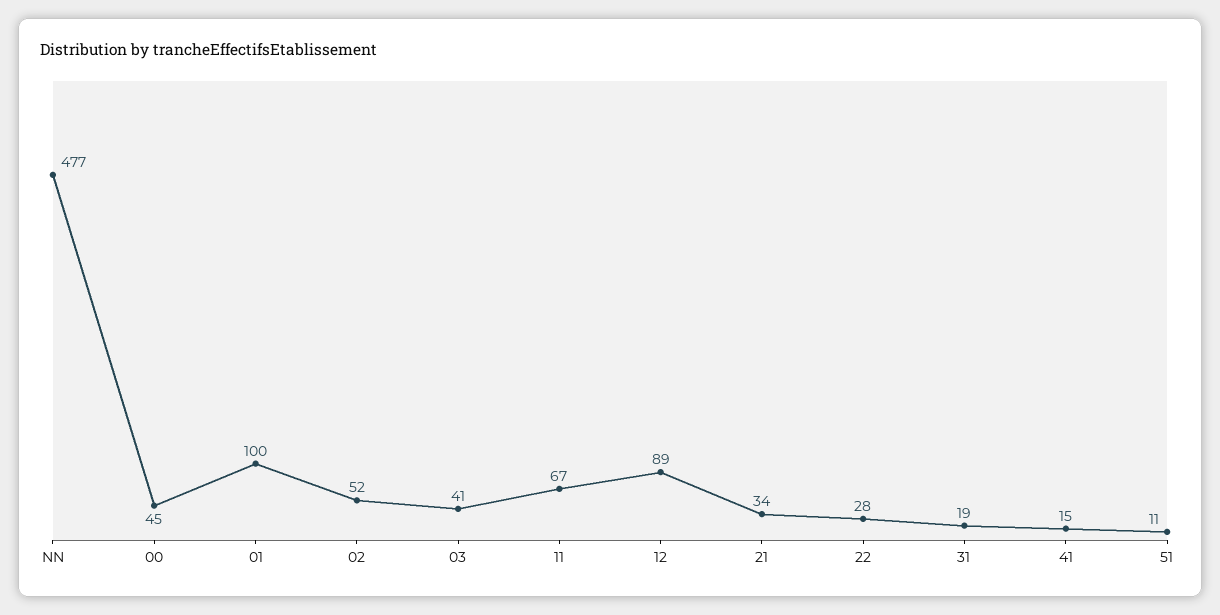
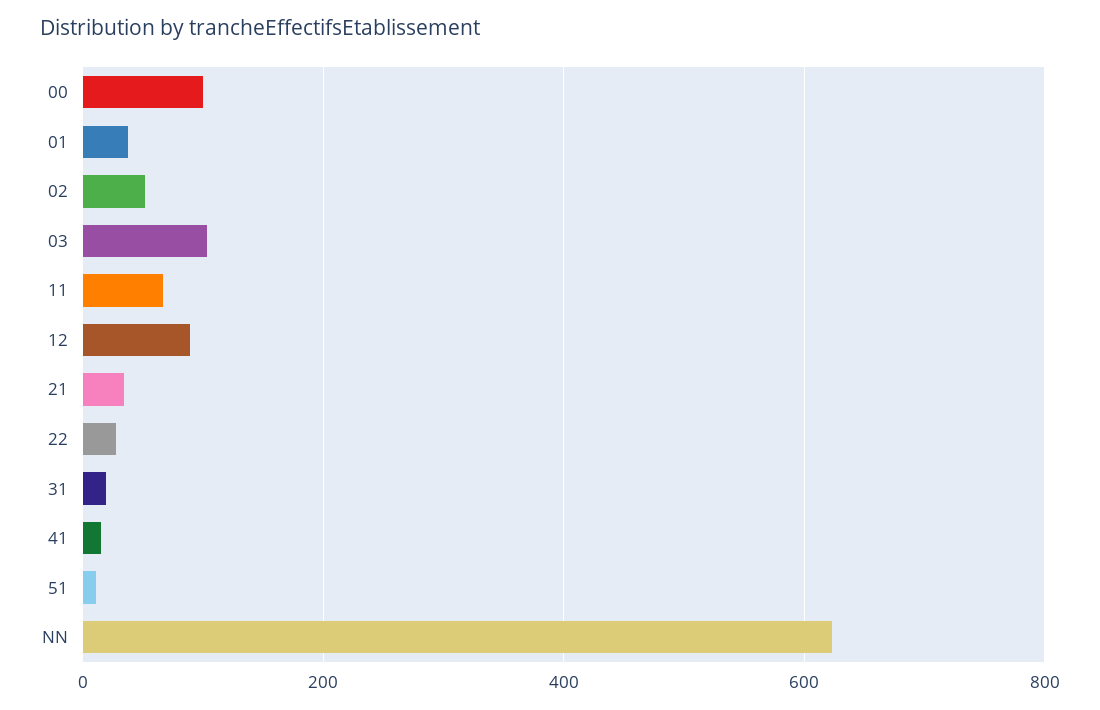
  {
-   "NN": 477,
+   "NN": 620,
-   "00": 45,
+   "00": 100,
-   "01": 100,
+   "01": 40,
    "02": 52,
-   "03": 41,
+   "03": 100,
    "11": 67,
    "12": 89,
    "21": 34,
    "22": 28,
    "31": 19,
    "41": 15,
    "51": 11
  }

